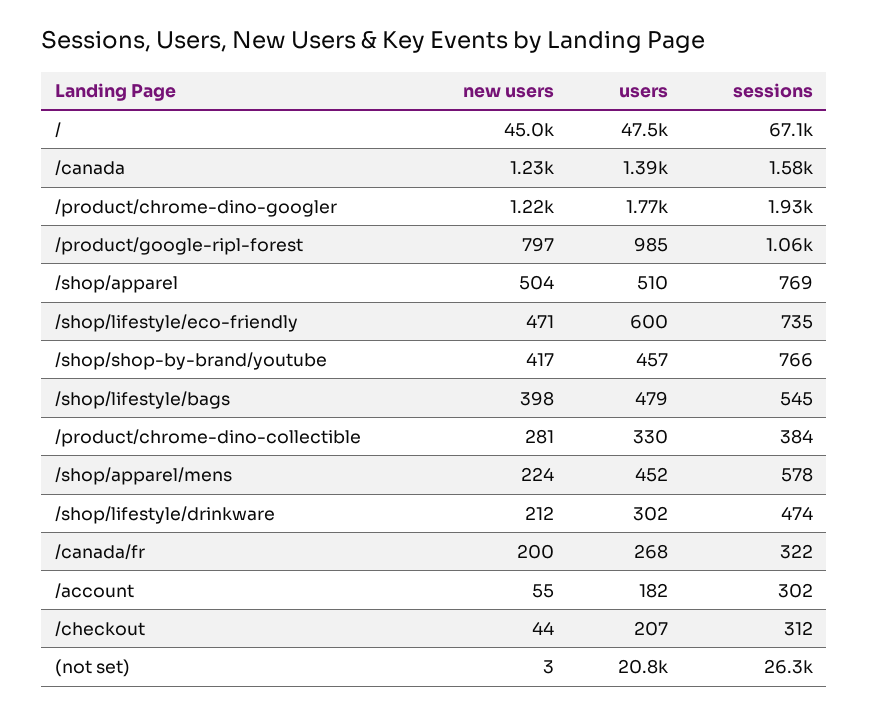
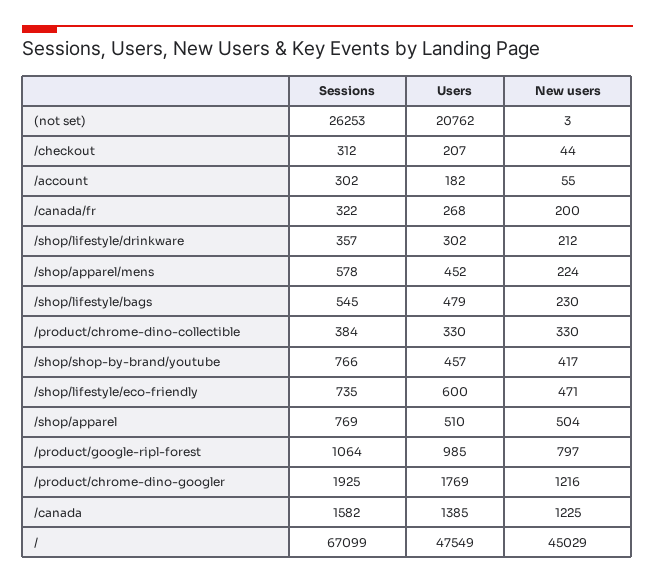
  {
    "new users": {
      "/": 45029,
      "/canada": 1225,
      "/product/chrome-dino-googler": 1216,
      "/product/google-ripl-forest": 797,
      "/shop/apparel": 504,
      "/shop/lifestyle/eco-friendly": 471,
      "/shop/shop-by-brand/youtube": 417,
-     "/shop/lifestyle/bags": 398,
+     "/shop/lifestyle/bags": 230,
-     "/product/chrome-dino-collectible": 281,
+     "/product/chrome-dino-collectible": 330,
      "/shop/apparel/mens": 224,
      "/shop/lifestyle/drinkware": 212,
      "/canada/fr": 200,
      "/account": 55,
      "/checkout": 44,
      "(not set)": 3
    },
    "users": {
      "/": 47549,
      "/canada": 1385,
      "/product/chrome-dino-googler": 1769,
      "/product/google-ripl-forest": 985,
      "/shop/apparel": 510,
      "/shop/lifestyle/eco-friendly": 600,
      "/shop/shop-by-brand/youtube": 457,
      "/shop/lifestyle/bags": 479,
      "/product/chrome-dino-collectible": 330,
      "/shop/apparel/mens": 452,
      "/shop/lifestyle/drinkware": 302,
      "/canada/fr": 268,
      "/account": 182,
      "/checkout": 207,
      "(not set)": 20762
    },
    "sessions": {
      "/": 67099,
      "/canada": 1582,
      "/product/chrome-dino-googler": 1925,
      "/product/google-ripl-forest": 1064,
      "/shop/apparel": 769,
      "/shop/lifestyle/eco-friendly": 735,
      "/shop/shop-by-brand/youtube": 766,
      "/shop/lifestyle/bags": 545,
      "/product/chrome-dino-collectible": 384,
      "/shop/apparel/mens": 578,
-     "/shop/lifestyle/drinkware": 474,
+     "/shop/lifestyle/drinkware": 357,
      "/canada/fr": 322,
      "/account": 302,
      "/checkout": 312,
      "(not set)": 26253
    }
  }

